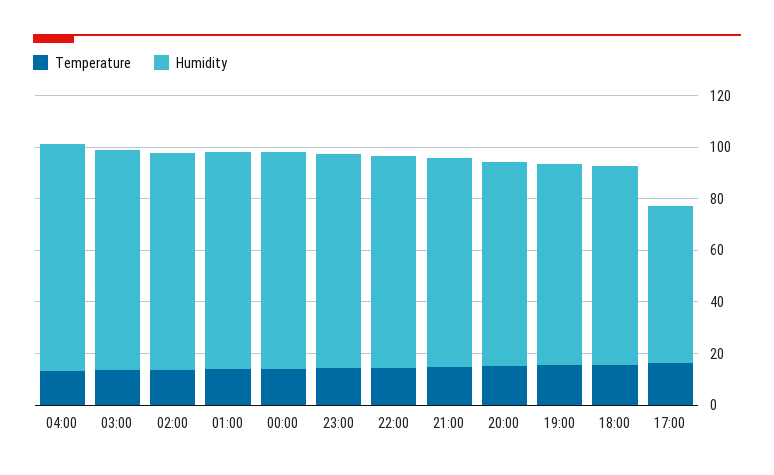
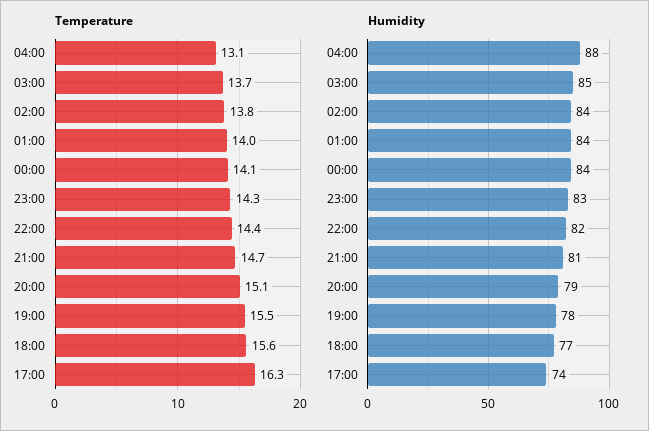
  {
    "Temperature": {
      "04:00": 13.1,
      "03:00": 13.7,
      "02:00": 13.8,
      "01:00": 14,
      "00:00": 14.1,
      "23:00": 14.3,
      "22:00": 14.4,
      "21:00": 14.7,
      "20:00": 15.1,
      "19:00": 15.5,
      "18:00": 15.6,
      "17:00": 16.3
    },
    "Humidity": {
      "04:00": 88,
      "03:00": 85,
      "02:00": 84,
      "01:00": 84,
      "00:00": 84,
      "23:00": 83,
      "22:00": 82,
      "21:00": 81,
      "20:00": 79,
      "19:00": 78,
      "18:00": 77,
-     "17:00": 60
+     "17:00": 74
    }
  }

